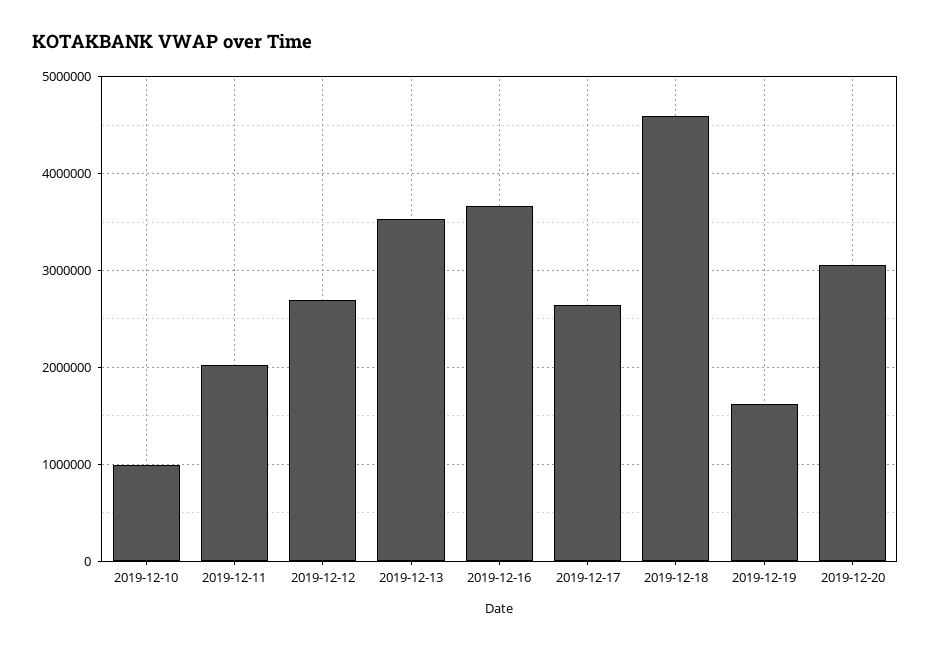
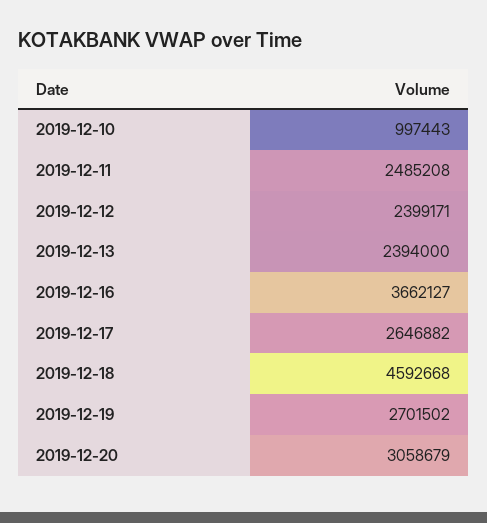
  {
    "2019-12-10": 997443,
-   "2019-12-11": 2000000,
+   "2019-12-11": 2485208,
-   "2019-12-12": 2700000,
+   "2019-12-12": 2399171,
-   "2019-12-13": 3500000,
+   "2019-12-13": 2394000,
    "2019-12-16": 3662127,
    "2019-12-17": 2646882,
    "2019-12-18": 4592668,
-   "2019-12-19": 1600000,
+   "2019-12-19": 2701502,
    "2019-12-20": 3058679
  }

